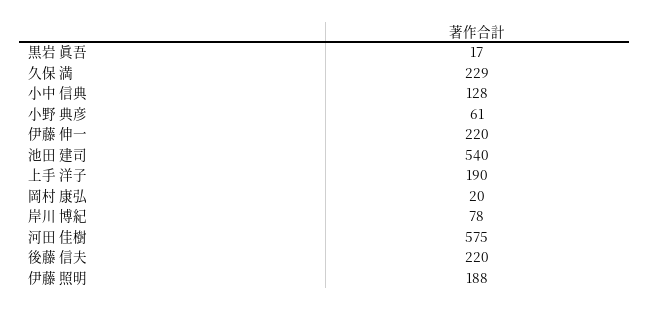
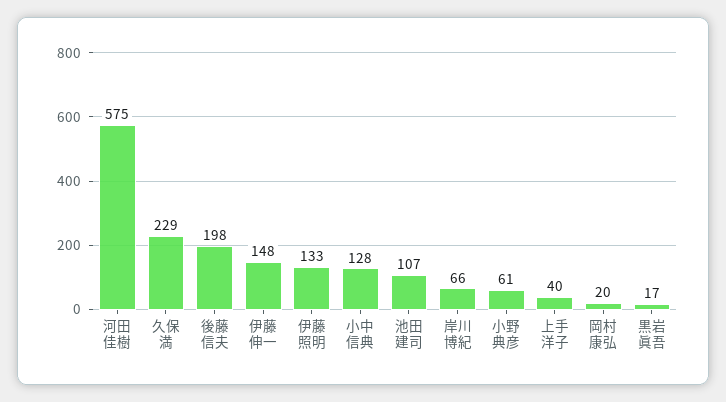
  {
    "黒岩 眞吾": 17,
    "久保 満": 229,
    "小中 信典": 128,
    "小野 典彦": 61,
-   "伊藤 伸一": 220,
+   "伊藤 伸一": 148,
-   "池田 建司": 540,
+   "池田 建司": 107,
-   "上手 洋子": 190,
+   "上手 洋子": 40,
    "岡村 康弘": 20,
-   "岸川 博紀": 78,
+   "岸川 博紀": 66,
    "河田 佳樹": 575,
-   "後藤 信夫": 220,
+   "後藤 信夫": 198,
-   "伊藤 照明": 188
+   "伊藤 照明": 133
  }

